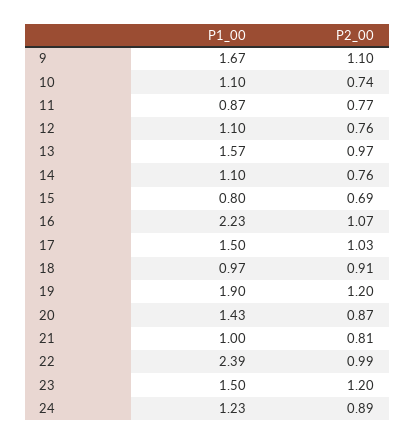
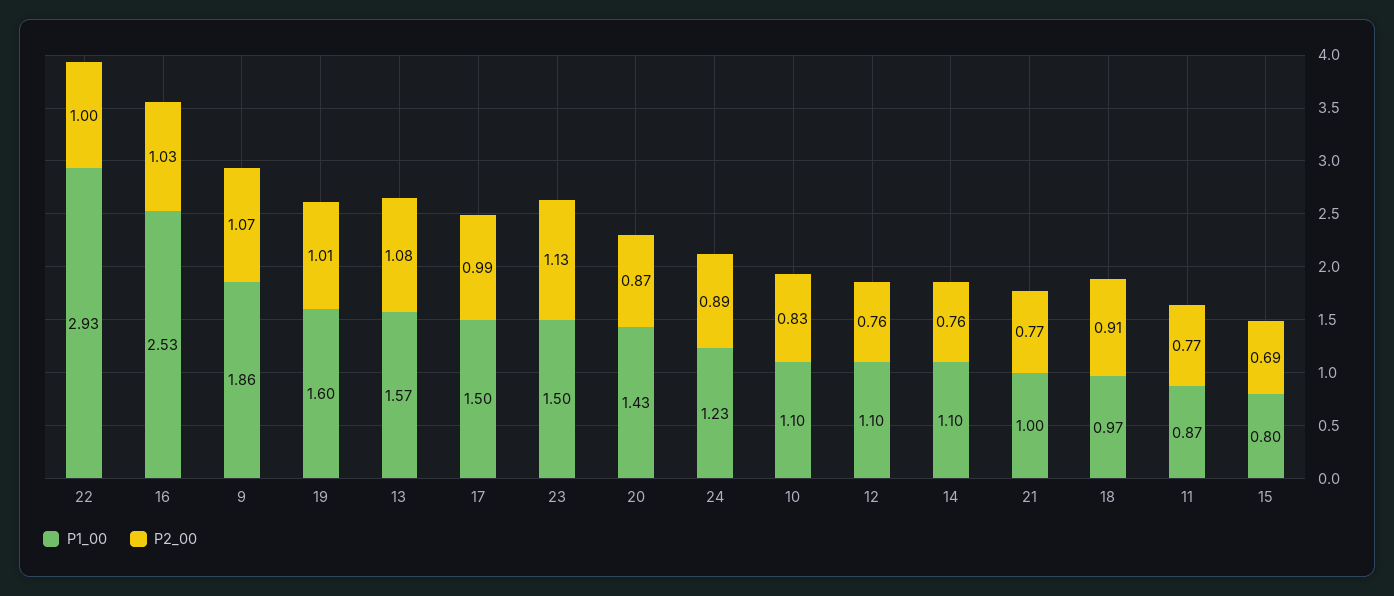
  {
    "P1_00": {
-     "9": 1.67,
+     "9": 1.86,
      "10": 1.1,
      "11": 0.87,
      "12": 1.1,
      "13": 1.57,
      "14": 1.1,
      "15": 0.8,
-     "16": 2.23,
+     "16": 2.53,
      "17": 1.5,
      "18": 0.97,
-     "19": 1.9,
+     "19": 1.6,
      "20": 1.43,
      "21": 1,
-     "22": 2.39,
+     "22": 2.93,
      "23": 1.5,
      "24": 1.23
    },
    "P2_00": {
-     "9": 1.1,
+     "9": 1.07,
-     "10": 0.74,
+     "10": 0.83,
      "11": 0.77,
      "12": 0.76,
-     "13": 0.97,
+     "13": 1.08,
      "14": 0.76,
      "15": 0.69,
-     "16": 1.07,
+     "16": 1.03,
-     "17": 1.03,
+     "17": 0.99,
      "18": 0.91,
-     "19": 1.2,
+     "19": 1.01,
      "20": 0.87,
-     "21": 0.81,
+     "21": 0.77,
-     "22": 0.99,
+     "22": 1,
-     "23": 1.2,
+     "23": 1.13,
      "24": 0.89
    }
  }

